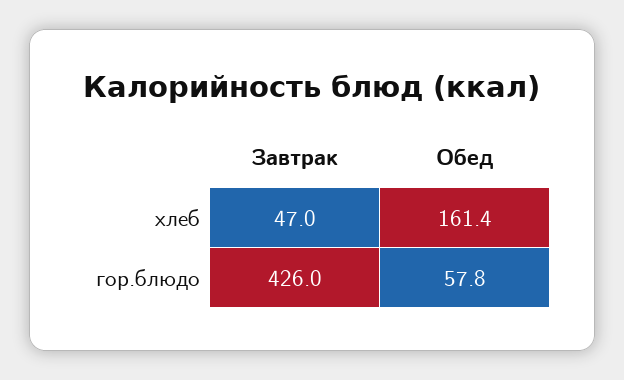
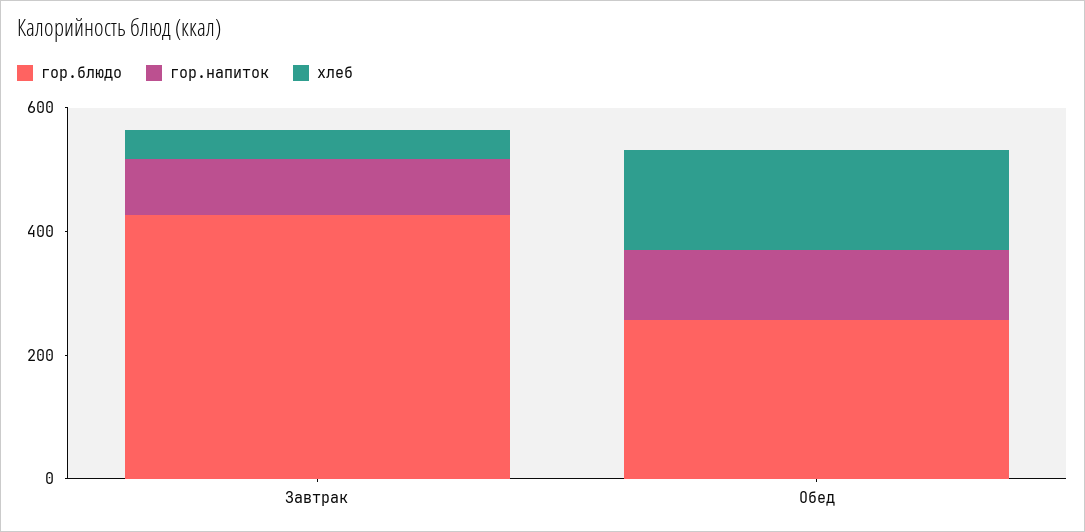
  {
    "хлеб": {
      "Завтрак": 47,
      "Обед": 161.4
    },
    "гор.блюдо": {
      "Завтрак": 426,
-     "Обед": 57.8
+     "Обед": 250
-   }
+   },
+   "гор.напиток": {
+     "Завтрак": 100,
+     "Обед": 100
+   }
  }

